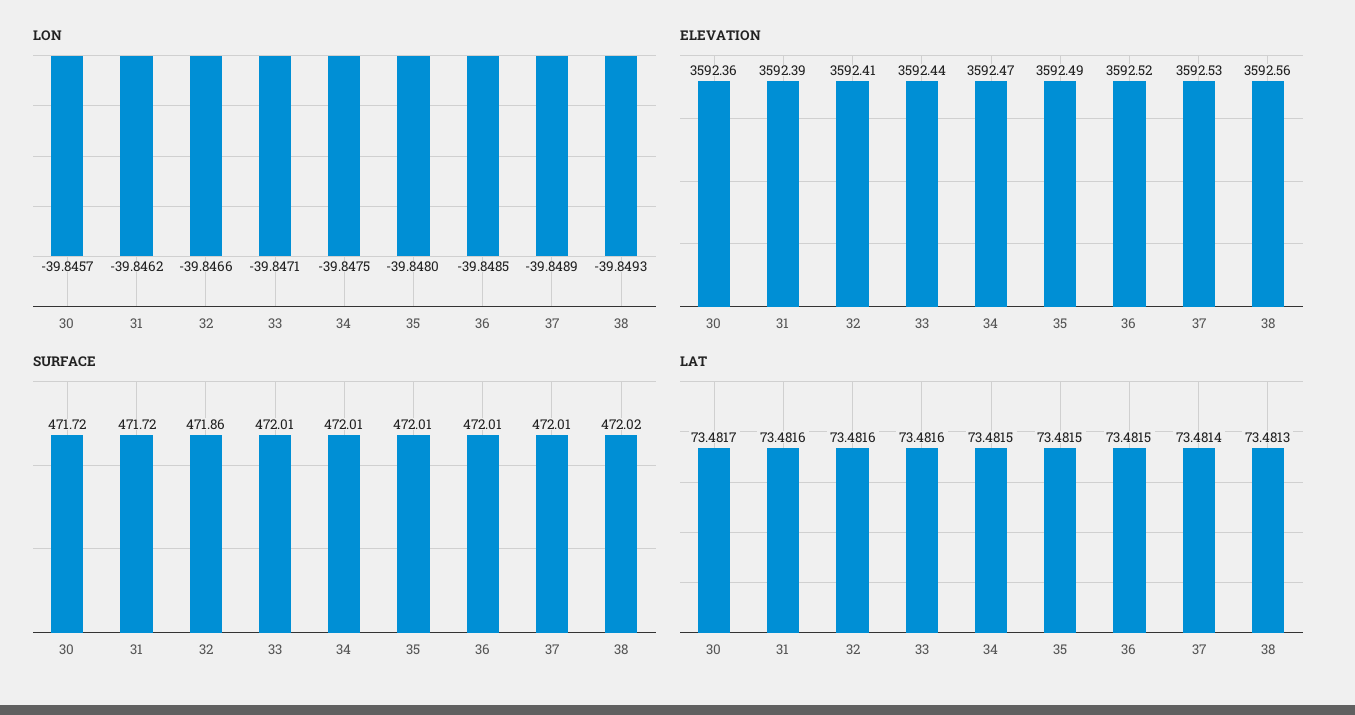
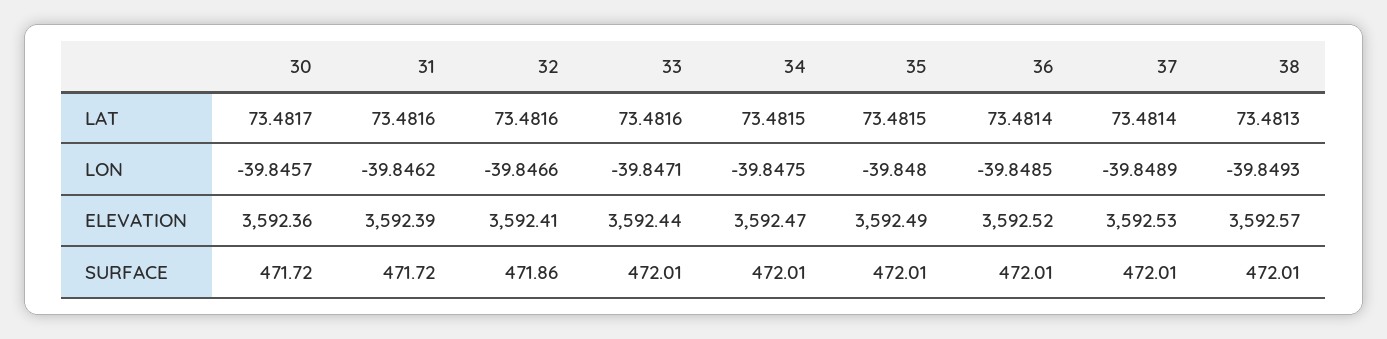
  {
    "LON": {
      "30": -39.8457,
      "31": -39.8462,
      "32": -39.8466,
      "33": -39.8471,
      "34": -39.8475,
      "35": -39.848,
      "36": -39.8485,
      "37": -39.8489,
      "38": -39.8493
    },
    "ELEVATION": {
      "30": 3592.36,
      "31": 3592.39,
      "32": 3592.41,
      "33": 3592.44,
      "34": 3592.47,
      "35": 3592.49,
      "36": 3592.52,
      "37": 3592.53,
-     "38": 3592.56
+     "38": 3592.57
    },
    "SURFACE": {
      "30": 471.72,
      "31": 471.72,
      "32": 471.86,
      "33": 472.01,
      "34": 472.01,
      "35": 472.01,
      "36": 472.01,
      "37": 472.01,
-     "38": 472.02
+     "38": 472.01
    },
    "LAT": {
      "30": 73.4817,
      "31": 73.4816,
      "32": 73.4816,
      "33": 73.4816,
      "34": 73.4815,
      "35": 73.4815,
-     "36": 73.4815,
+     "36": 73.4814,
      "37": 73.4814,
      "38": 73.4813
    }
  }

